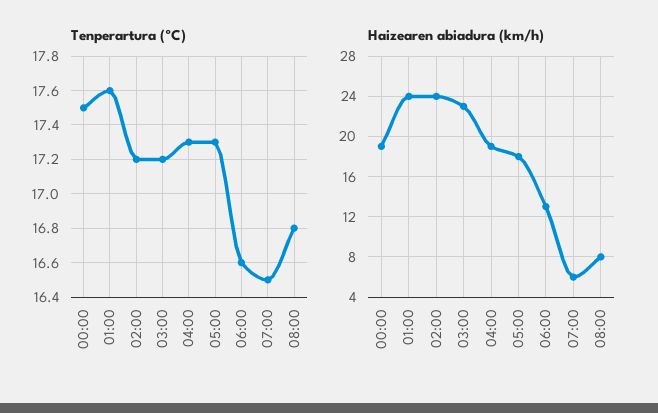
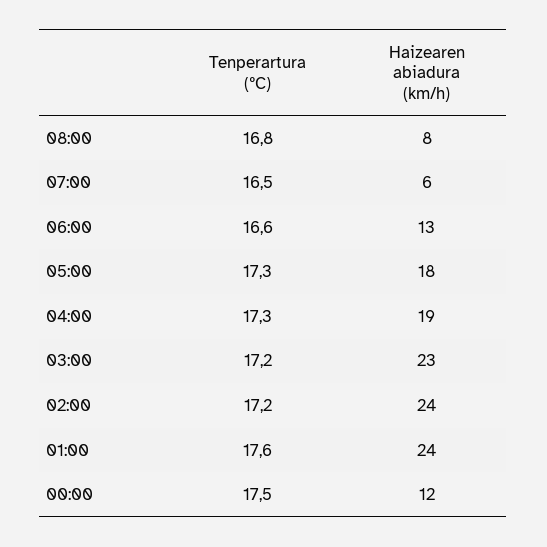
  {
    "Tenperartura (ºC)": {
      "00:00": 17.5,
      "01:00": 17.6,
      "02:00": 17.2,
      "03:00": 17.2,
      "04:00": 17.3,
      "05:00": 17.3,
      "06:00": 16.6,
      "07:00": 16.5,
      "08:00": 16.8
    },
    "Haizearen abiadura (km/h)": {
-     "00:00": 19,
+     "00:00": 12,
      "01:00": 24,
      "02:00": 24,
      "03:00": 23,
      "04:00": 19,
      "05:00": 18,
      "06:00": 13,
      "07:00": 6,
      "08:00": 8
    }
  }

